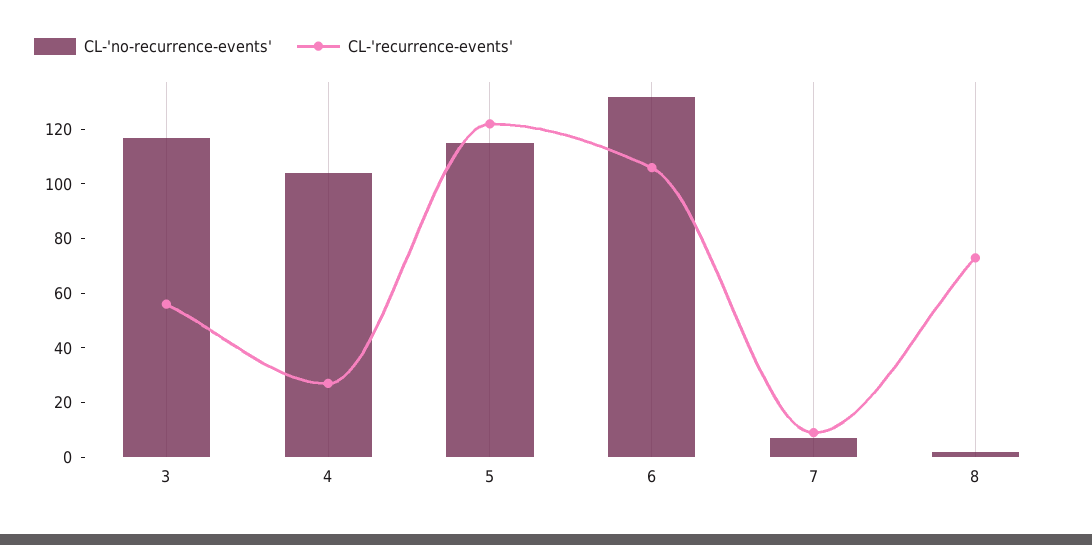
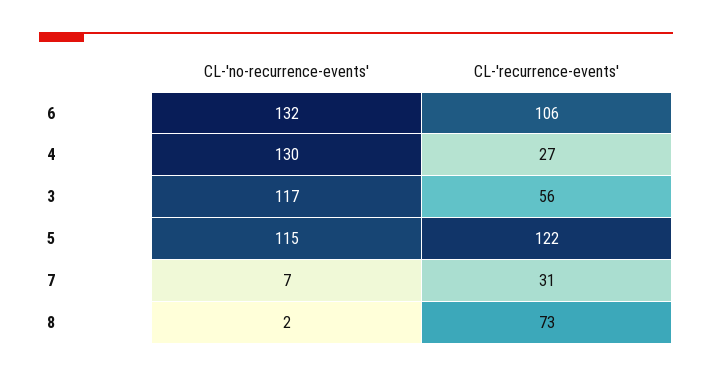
  {
    "CL-'no-recurrence-events'": {
      "3": 117,
-     "4": 105,
+     "4": 130,
      "5": 115,
      "6": 132,
      "7": 7,
      "8": 2
    },
    "CL-'recurrence-events'": {
      "3": 56,
      "4": 27,
      "5": 122,
      "6": 106,
-     "7": 10,
+     "7": 31,
      "8": 73
    }
  }

